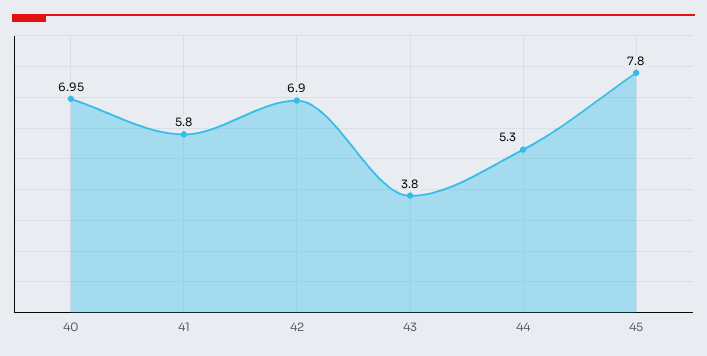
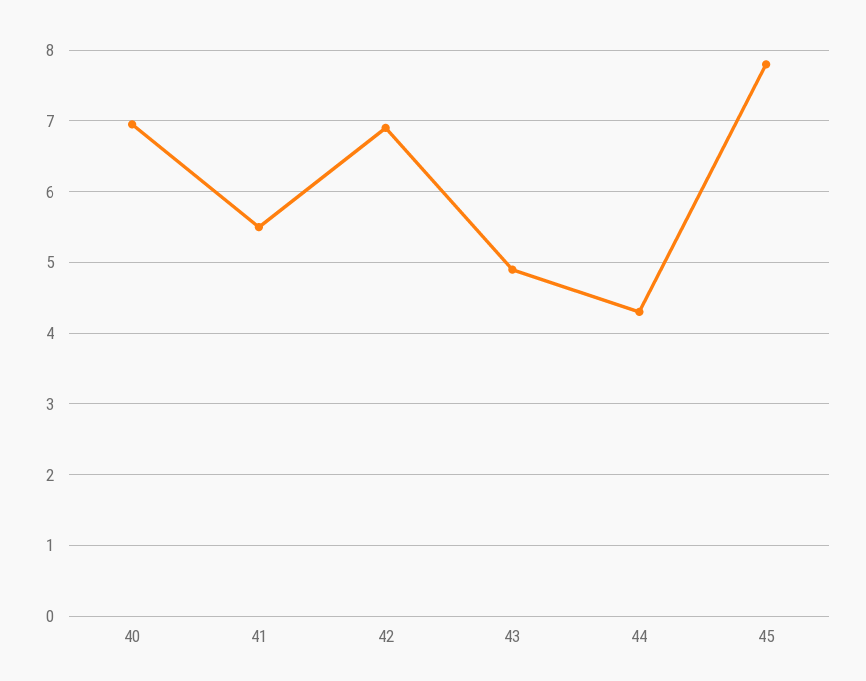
  {
    "40": 6.95,
-   "41": 5.8,
+   "41": 5.5,
    "42": 6.9,
-   "43": 3.8,
+   "43": 4.9,
-   "44": 5.3,
+   "44": 4.3,
    "45": 7.8
  }

